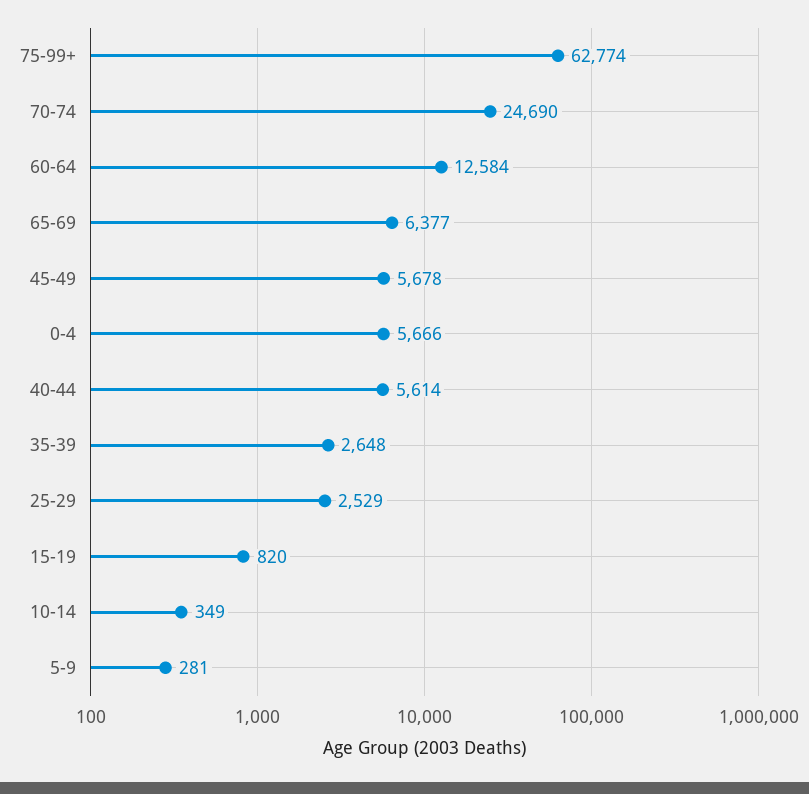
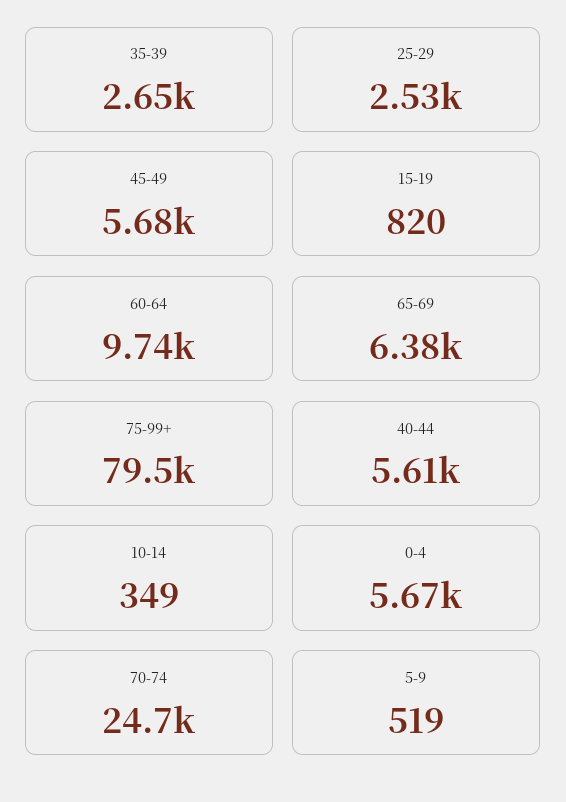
  {
-   "75-99+": 62774,
+   "75-99+": 79500,
    "70-74": 24690,
-   "60-64": 12584,
+   "60-64": 9740,
    "65-69": 6377,
    "45-49": 5678,
    "0-4": 5666,
    "40-44": 5614,
    "35-39": 2648,
    "25-29": 2529,
    "15-19": 820,
    "10-14": 349,
-   "5-9": 281
+   "5-9": 519
  }

